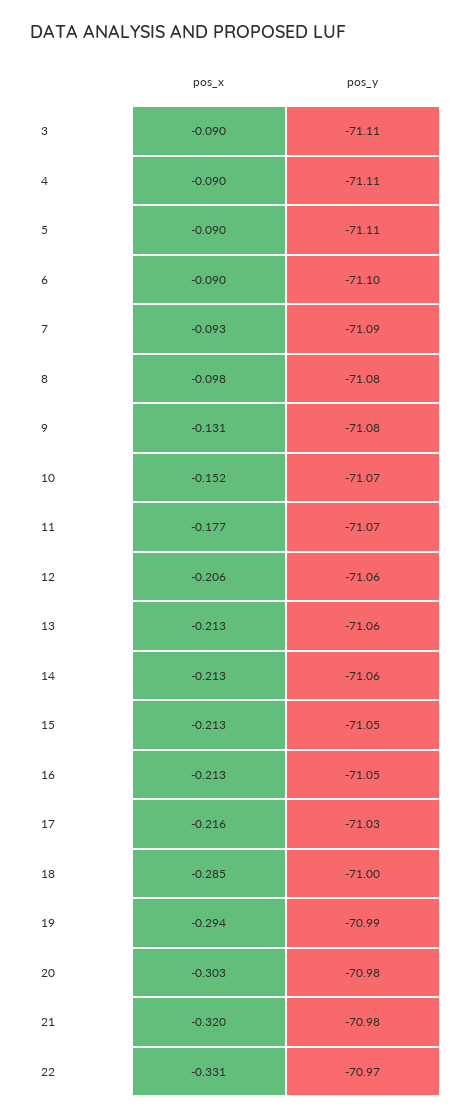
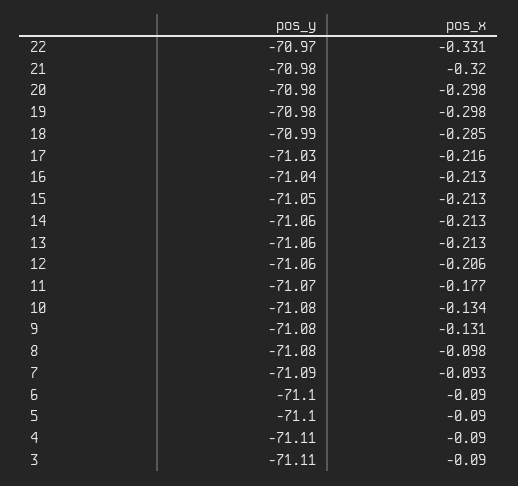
  {
    "pos_x": {
      "3": -0.09,
      "4": -0.09,
      "5": -0.09,
      "6": -0.09,
      "7": -0.093,
      "8": -0.098,
      "9": -0.131,
-     "10": -0.152,
+     "10": -0.134,
      "11": -0.177,
      "12": -0.206,
      "13": -0.213,
      "14": -0.213,
      "15": -0.213,
      "16": -0.213,
      "17": -0.216,
      "18": -0.285,
-     "19": -0.294,
+     "19": -0.298,
-     "20": -0.303,
+     "20": -0.298,
      "21": -0.32,
      "22": -0.331
    },
    "pos_y": {
      "3": -71.11,
      "4": -71.11,
-     "5": -71.11,
+     "5": -71.1,
      "6": -71.1,
      "7": -71.09,
      "8": -71.08,
      "9": -71.08,
-     "10": -71.07,
+     "10": -71.08,
      "11": -71.07,
      "12": -71.06,
      "13": -71.06,
      "14": -71.06,
      "15": -71.05,
-     "16": -71.05,
+     "16": -71.04,
      "17": -71.03,
-     "18": -71,
+     "18": -70.99,
-     "19": -70.99,
+     "19": -70.98,
      "20": -70.98,
      "21": -70.98,
      "22": -70.97
    }
  }

